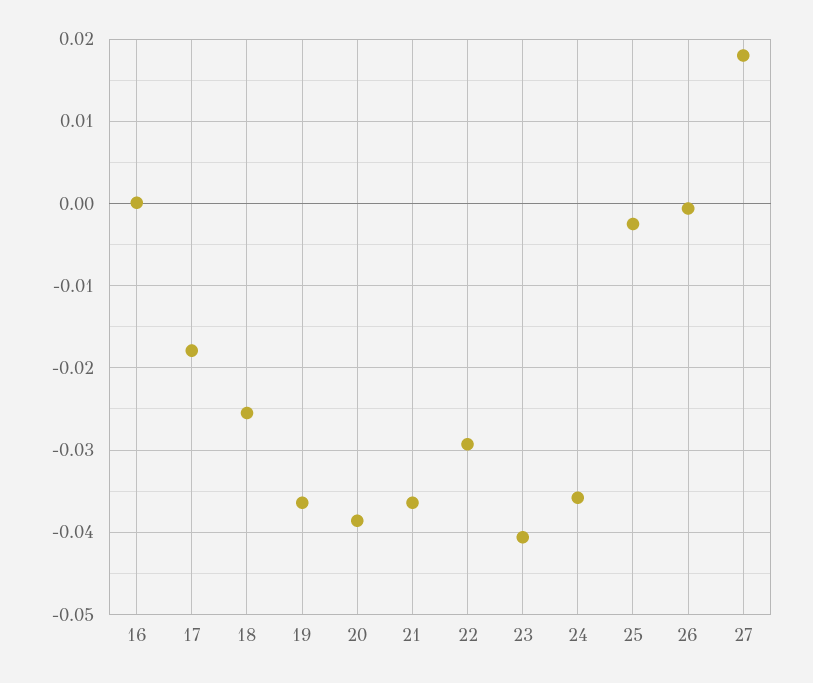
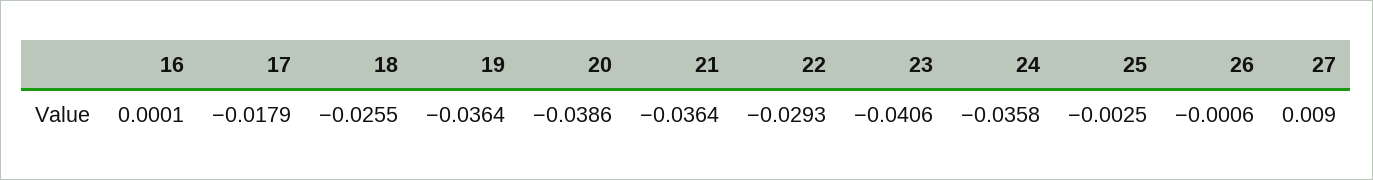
  {
    "16": 0.0001,
    "17": -0.0179,
    "18": -0.0255,
    "19": -0.0364,
    "20": -0.0386,
    "21": -0.0364,
    "22": -0.0293,
    "23": -0.0406,
    "24": -0.0358,
    "25": -0.0025,
    "26": -0.0006,
-   "27": 0.018
+   "27": 0.009
  }

